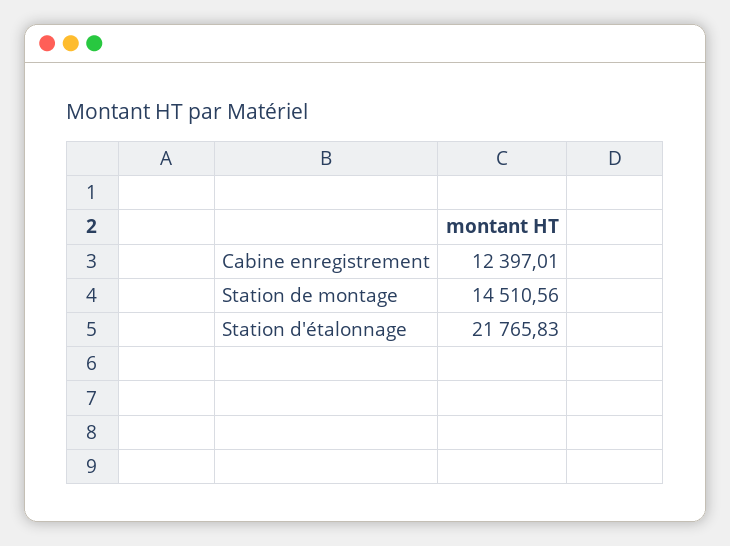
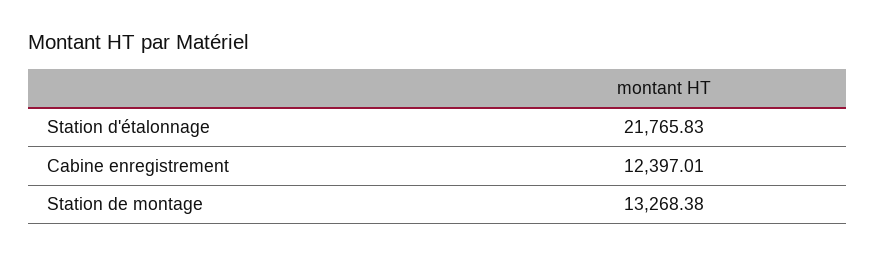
  {
    "Cabine enregistrement": 12397.01,
-   "Station de montage": 14510.56,
+   "Station de montage": 13268.38,
    "Station d'étalonnage": 21765.83
  }

